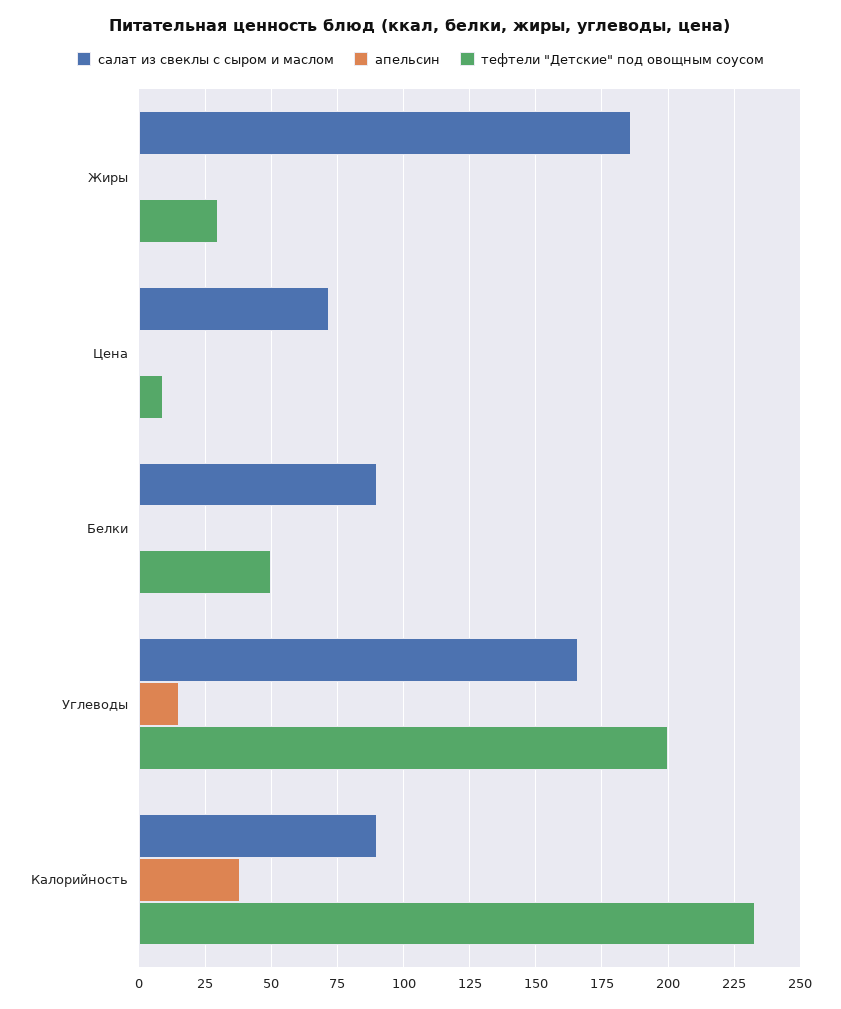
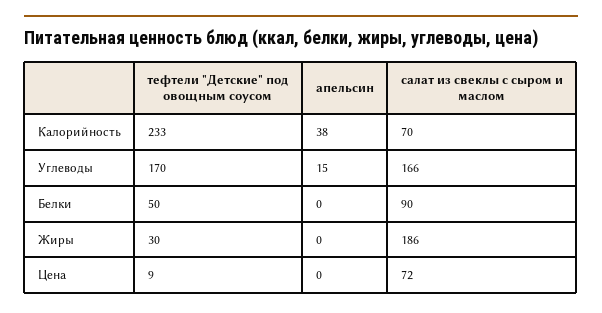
  {
    "салат из свеклы с сыром и маслом": {
      "Жиры": 186,
      "Цена": 72,
      "Белки": 90,
      "Углеводы": 166,
-     "Калорийность": 90
+     "Калорийность": 70
    },
    "апельсин": {
      "Жиры": 0,
      "Цена": 0,
      "Белки": 0,
      "Углеводы": 15,
      "Калорийность": 38
    },
    "тефтели \"Детские\" под овощным соусом": {
      "Жиры": 30,
      "Цена": 9,
      "Белки": 50,
-     "Углеводы": 200,
+     "Углеводы": 170,
      "Калорийность": 233
    }
  }

